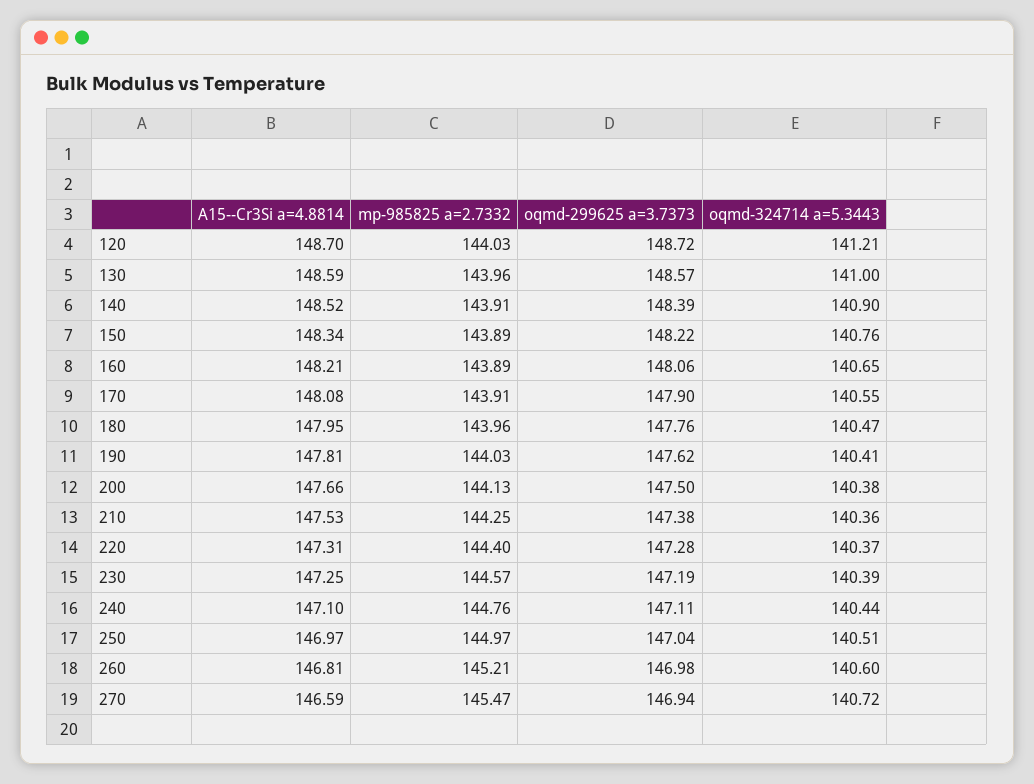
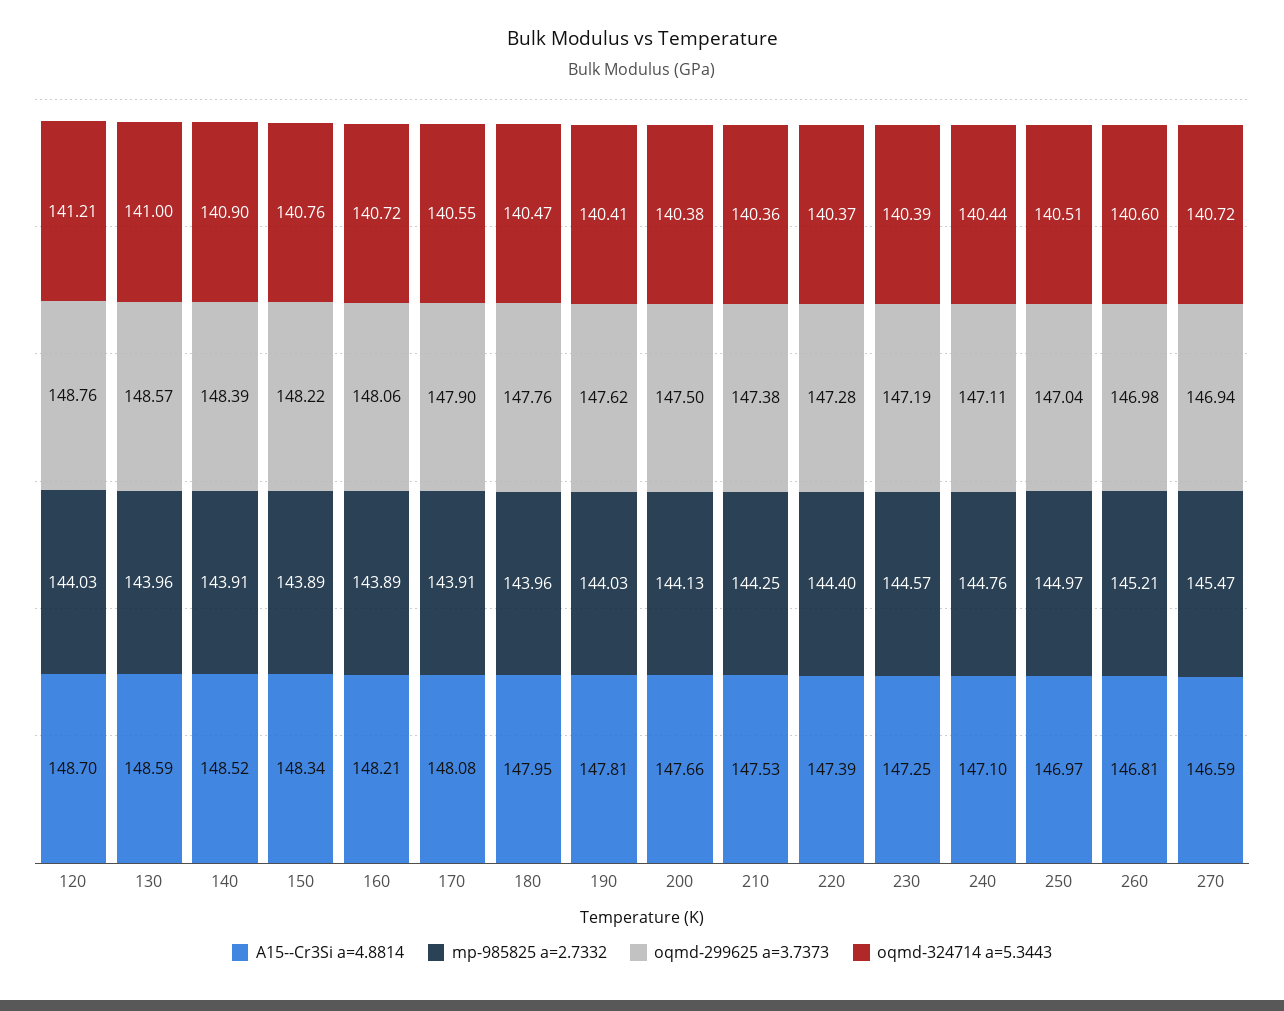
  {
    "A15--Cr3Si a=4.8814": {
      "120": 148.7,
      "130": 148.59,
      "140": 148.52,
      "150": 148.34,
      "160": 148.21,
      "170": 148.08,
      "180": 147.95,
      "190": 147.81,
      "200": 147.66,
      "210": 147.53,
-     "220": 147.31,
+     "220": 147.39,
      "230": 147.25,
      "240": 147.1,
      "250": 146.97,
      "260": 146.81,
      "270": 146.59
    },
    "mp-985825 a=2.7332": {
      "120": 144.03,
      "130": 143.96,
      "140": 143.91,
      "150": 143.89,
      "160": 143.89,
      "170": 143.91,
      "180": 143.96,
      "190": 144.03,
      "200": 144.13,
      "210": 144.25,
      "220": 144.4,
      "230": 144.57,
      "240": 144.76,
      "250": 144.97,
      "260": 145.21,
      "270": 145.47
    },
    "oqmd-299625 a=3.7373": {
-     "120": 148.72,
+     "120": 148.76,
      "130": 148.57,
      "140": 148.39,
      "150": 148.22,
      "160": 148.06,
      "170": 147.9,
      "180": 147.76,
      "190": 147.62,
      "200": 147.5,
      "210": 147.38,
      "220": 147.28,
      "230": 147.19,
      "240": 147.11,
      "250": 147.04,
      "260": 146.98,
      "270": 146.94
    },
    "oqmd-324714 a=5.3443": {
      "120": 141.21,
      "130": 141,
      "140": 140.9,
      "150": 140.76,
-     "160": 140.65,
+     "160": 140.72,
      "170": 140.55,
      "180": 140.47,
      "190": 140.41,
      "200": 140.38,
      "210": 140.36,
      "220": 140.37,
      "230": 140.39,
      "240": 140.44,
      "250": 140.51,
      "260": 140.6,
      "270": 140.72
    }
  }

